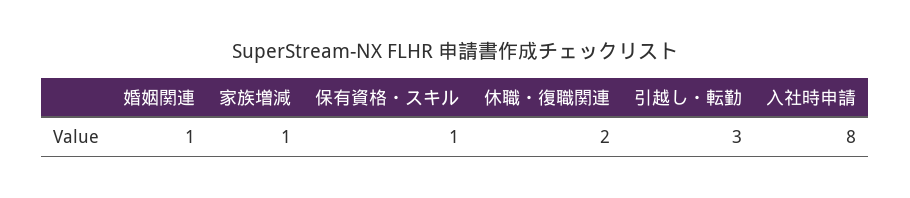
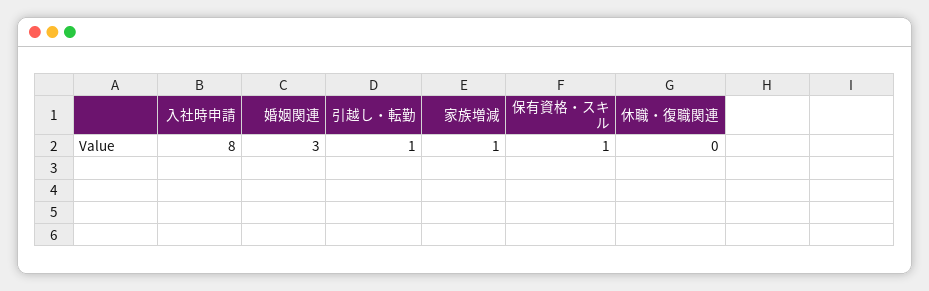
  {
-   "婚姻関連": 1,
+   "婚姻関連": 3,
    "家族増減": 1,
    "保有資格・スキル": 1,
-   "休職・復職関連": 2,
+   "休職・復職関連": 0,
-   "引越し・転勤": 3,
+   "引越し・転勤": 1,
    "入社時申請": 8
  }

